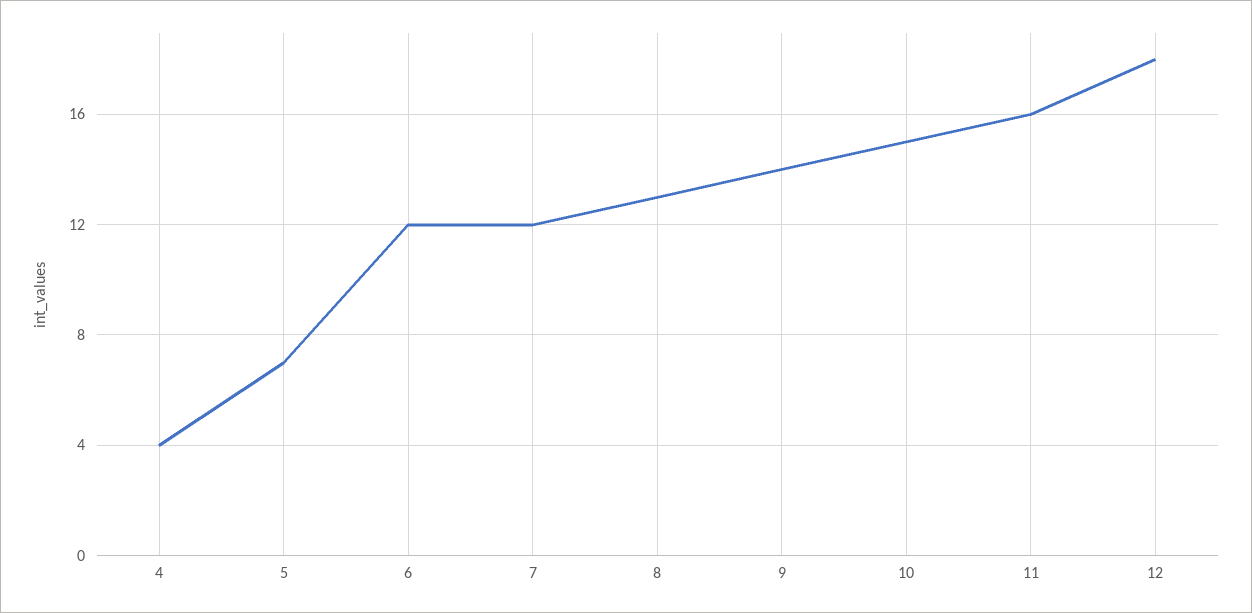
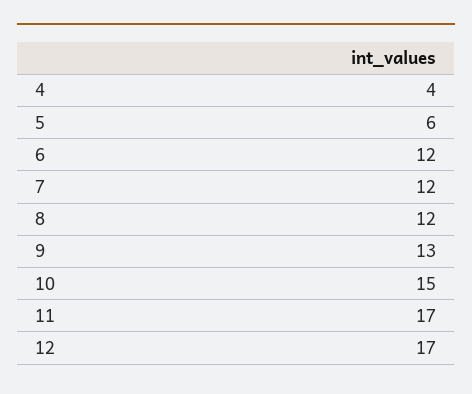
  {
    "4": 4,
-   "5": 7,
+   "5": 6,
    "6": 12,
    "7": 12,
-   "8": 13,
+   "8": 12,
-   "9": 14,
+   "9": 13,
    "10": 15,
-   "11": 16,
+   "11": 17,
-   "12": 18
+   "12": 17
  }

